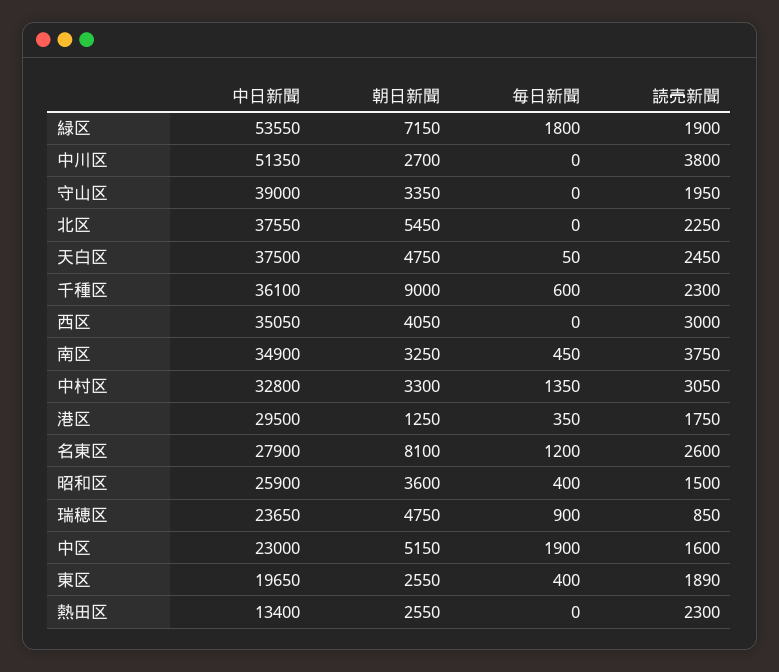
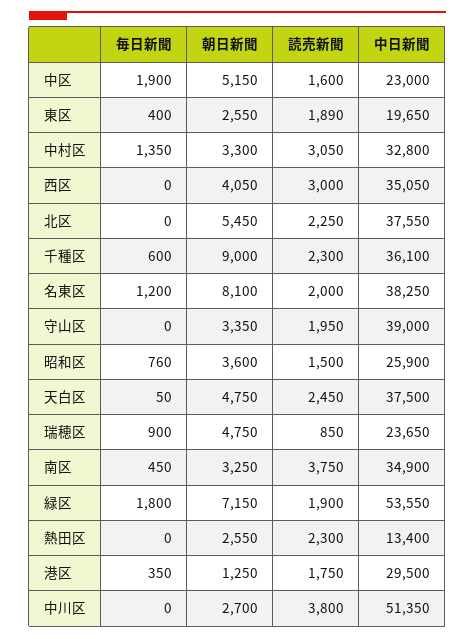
  {
    "中日新聞": {
      "緑区": 53550,
      "中川区": 51350,
      "守山区": 39000,
      "北区": 37550,
      "天白区": 37500,
      "千種区": 36100,
      "西区": 35050,
      "南区": 34900,
      "中村区": 32800,
      "港区": 29500,
-     "名東区": 27900,
+     "名東区": 38250,
      "昭和区": 25900,
      "瑞穂区": 23650,
      "中区": 23000,
      "東区": 19650,
      "熱田区": 13400
    },
    "朝日新聞": {
      "緑区": 7150,
      "中川区": 2700,
      "守山区": 3350,
      "北区": 5450,
      "天白区": 4750,
      "千種区": 9000,
      "西区": 4050,
      "南区": 3250,
      "中村区": 3300,
      "港区": 1250,
      "名東区": 8100,
      "昭和区": 3600,
      "瑞穂区": 4750,
      "中区": 5150,
      "東区": 2550,
      "熱田区": 2550
    },
    "毎日新聞": {
      "緑区": 1800,
      "中川区": 0,
      "守山区": 0,
      "北区": 0,
      "天白区": 50,
      "千種区": 600,
      "西区": 0,
      "南区": 450,
      "中村区": 1350,
      "港区": 350,
      "名東区": 1200,
-     "昭和区": 400,
+     "昭和区": 760,
      "瑞穂区": 900,
      "中区": 1900,
      "東区": 400,
      "熱田区": 0
    },
    "読売新聞": {
      "緑区": 1900,
      "中川区": 3800,
      "守山区": 1950,
      "北区": 2250,
      "天白区": 2450,
      "千種区": 2300,
      "西区": 3000,
      "南区": 3750,
      "中村区": 3050,
      "港区": 1750,
-     "名東区": 2600,
+     "名東区": 2000,
      "昭和区": 1500,
      "瑞穂区": 850,
      "中区": 1600,
      "東区": 1890,
      "熱田区": 2300
    }
  }

